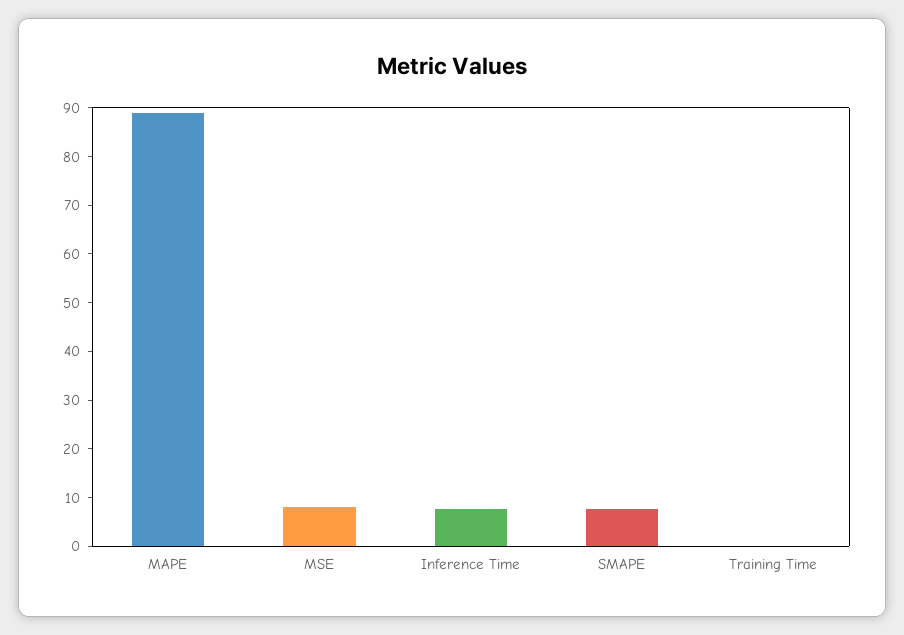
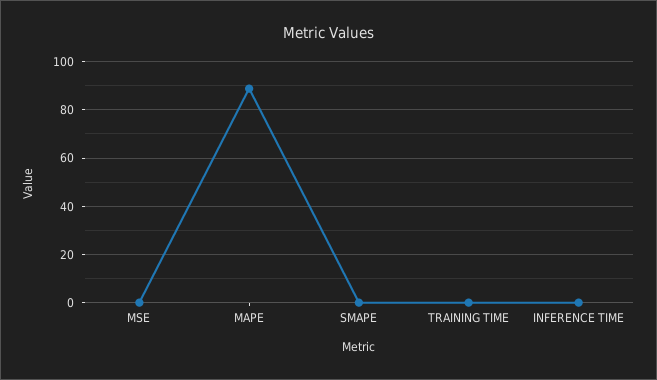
  {
    "MAPE": 88,
-   "MSE": 8,
+   "MSE": 0,
-   "Inference Time": 8,
+   "Inference Time": 0,
-   "SMAPE": 8,
+   "SMAPE": 0,
    "Training Time": 0
  }

